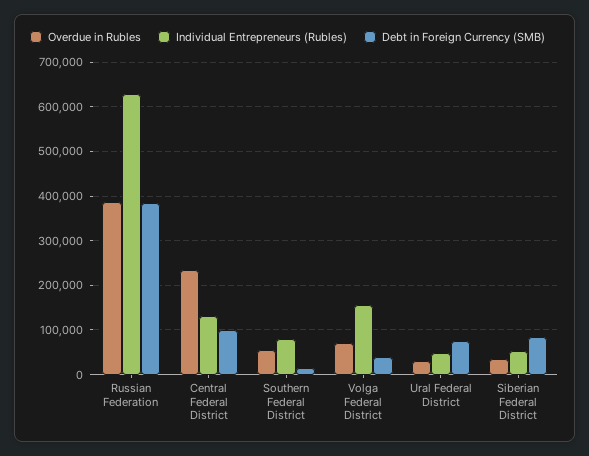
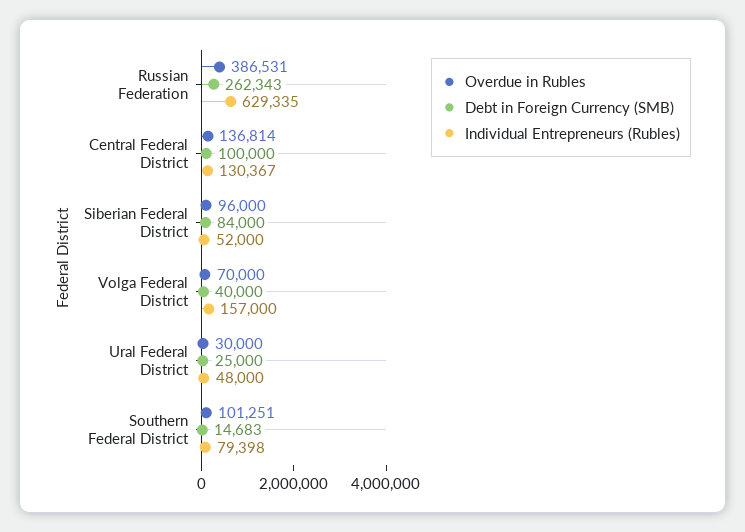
  {
    "Overdue in Rubles": {
      "Russian Federation": 386531,
-     "Central Federal District": 240000,
+     "Central Federal District": 136814,
-     "Southern Federal District": 60000,
+     "Southern Federal District": 101251,
      "Volga Federal District": 70000,
      "Ural Federal District": 30000,
-     "Siberian Federal District": 40000
+     "Siberian Federal District": 96000
    },
    "Individual Entrepreneurs (Rubles)": {
      "Russian Federation": 629335,
      "Central Federal District": 130367,
      "Southern Federal District": 79398,
      "Volga Federal District": 157000,
      "Ural Federal District": 48000,
      "Siberian Federal District": 52000
    },
    "Debt in Foreign Currency (SMB)": {
-     "Russian Federation": 380000,
+     "Russian Federation": 262343,
      "Central Federal District": 100000,
      "Southern Federal District": 14683,
      "Volga Federal District": 40000,
-     "Ural Federal District": 80000,
+     "Ural Federal District": 25000,
      "Siberian Federal District": 84000
    }
  }

